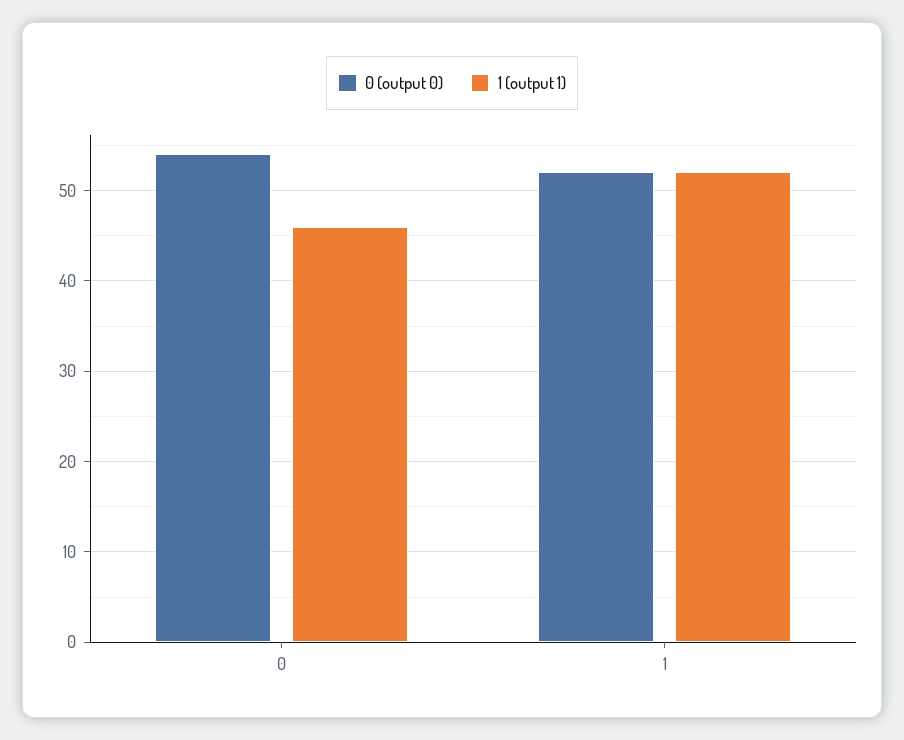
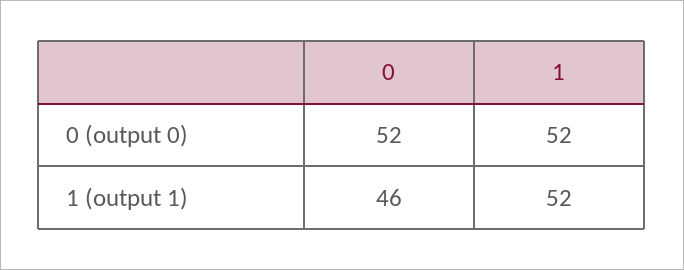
  {
    "0 (output 0)": {
-     "0": 54,
+     "0": 52,
      "1": 52
    },
    "1 (output 1)": {
      "0": 46,
      "1": 52
    }
  }

